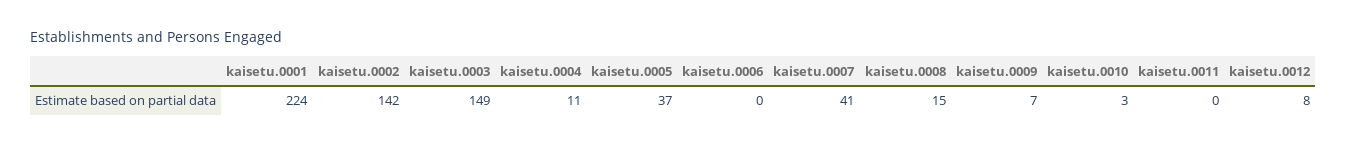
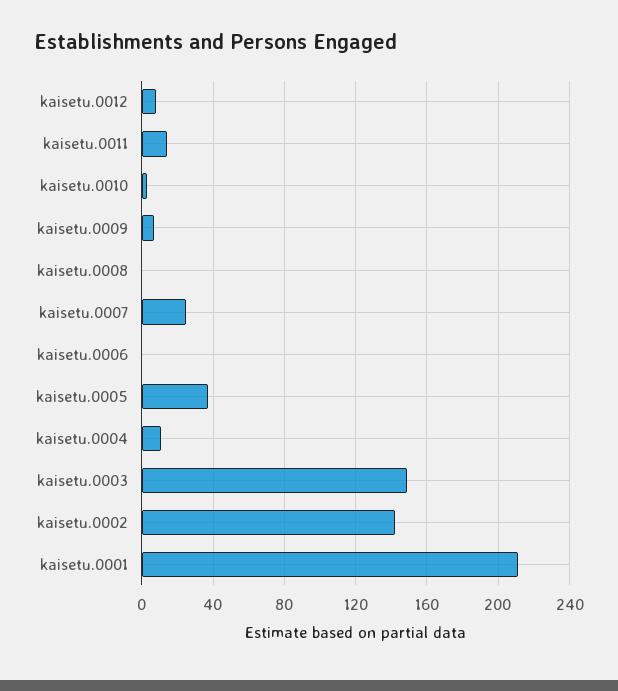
  {
-   "kaisetu.0001": 224,
+   "kaisetu.0001": 210,
    "kaisetu.0002": 142,
    "kaisetu.0003": 149,
    "kaisetu.0004": 11,
    "kaisetu.0005": 37,
    "kaisetu.0006": 0,
-   "kaisetu.0007": 41,
+   "kaisetu.0007": 25,
-   "kaisetu.0008": 15,
+   "kaisetu.0008": 0,
    "kaisetu.0009": 7,
    "kaisetu.0010": 3,
-   "kaisetu.0011": 0,
+   "kaisetu.0011": 15,
    "kaisetu.0012": 8
  }

